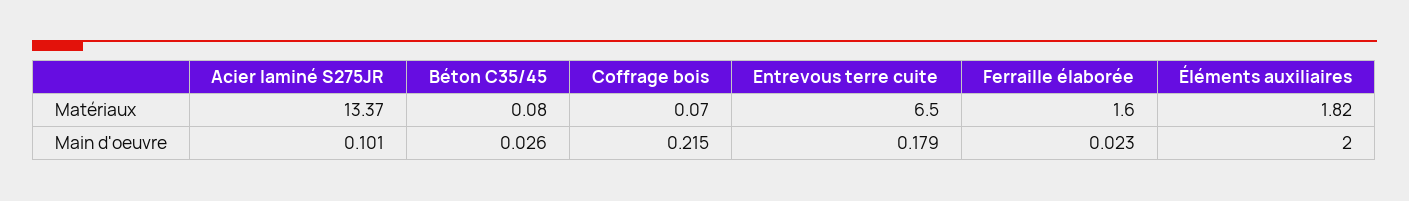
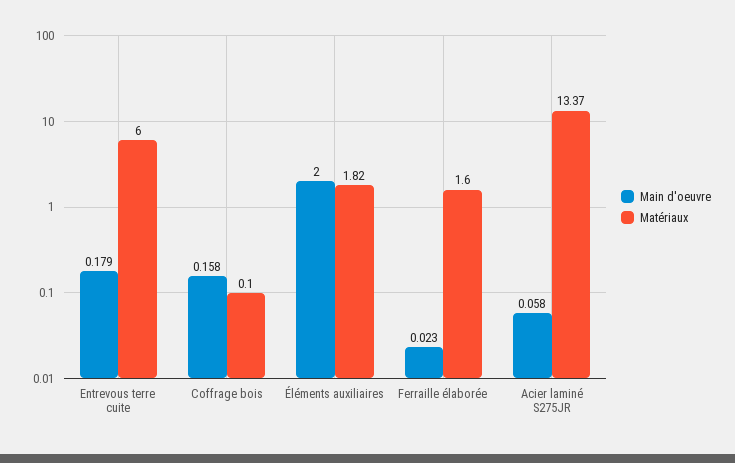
  {
    "Matériaux": {
      "Acier laminé S275JR": 13.37,
-     "Béton C35/45": 0.08,
-     "Coffrage bois": 0.07,
+     "Coffrage bois": 0.1,
-     "Entrevous terre cuite": 6.5,
+     "Entrevous terre cuite": 6,
      "Ferraille élaborée": 1.6,
      "Éléments auxiliaires": 1.82
    },
    "Main d'oeuvre": {
-     "Acier laminé S275JR": 0.101,
+     "Acier laminé S275JR": 0.058,
-     "Béton C35/45": 0.026,
-     "Coffrage bois": 0.215,
+     "Coffrage bois": 0.158,
      "Entrevous terre cuite": 0.179,
      "Ferraille élaborée": 0.023,
      "Éléments auxiliaires": 2
    }
  }

